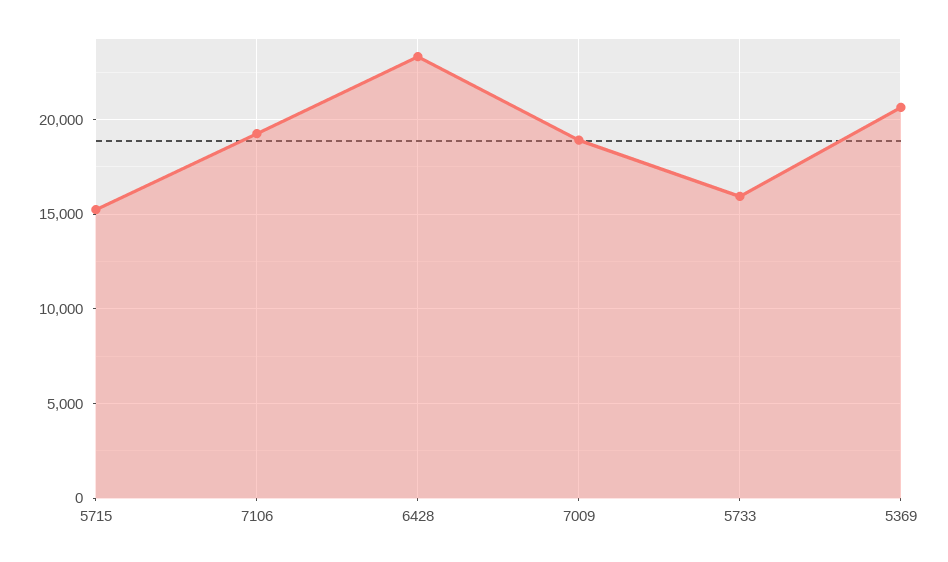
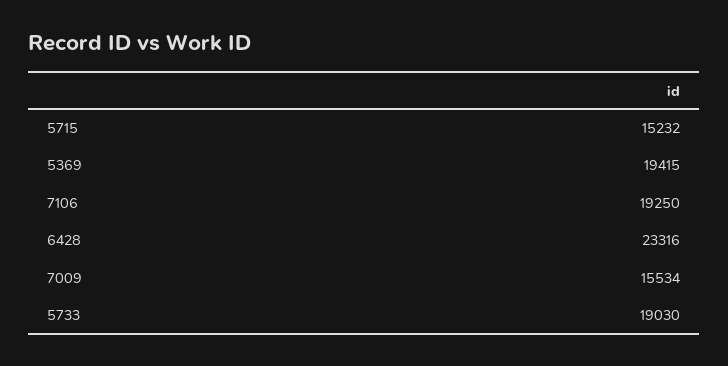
  {
    "5715": 15232,
    "7106": 19250,
    "6428": 23316,
-   "7009": 19000,
+   "7009": 15534,
-   "5733": 16000,
+   "5733": 19030,
-   "5369": 20500
+   "5369": 19415
  }

